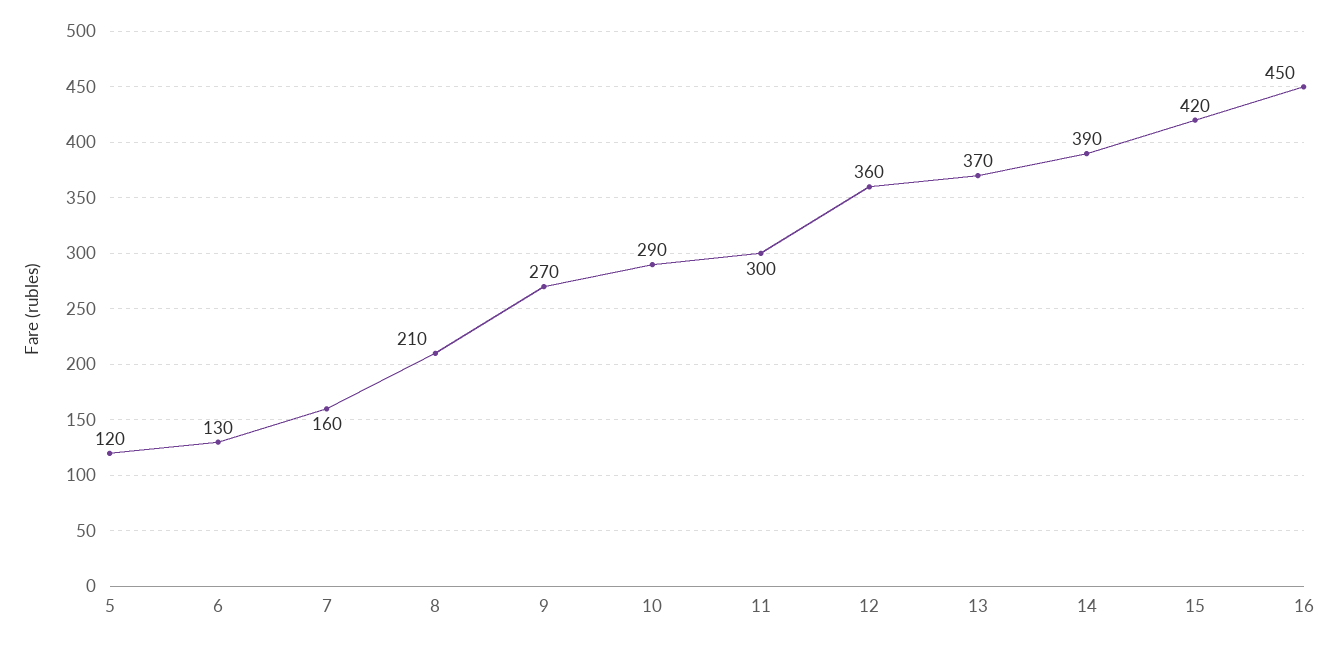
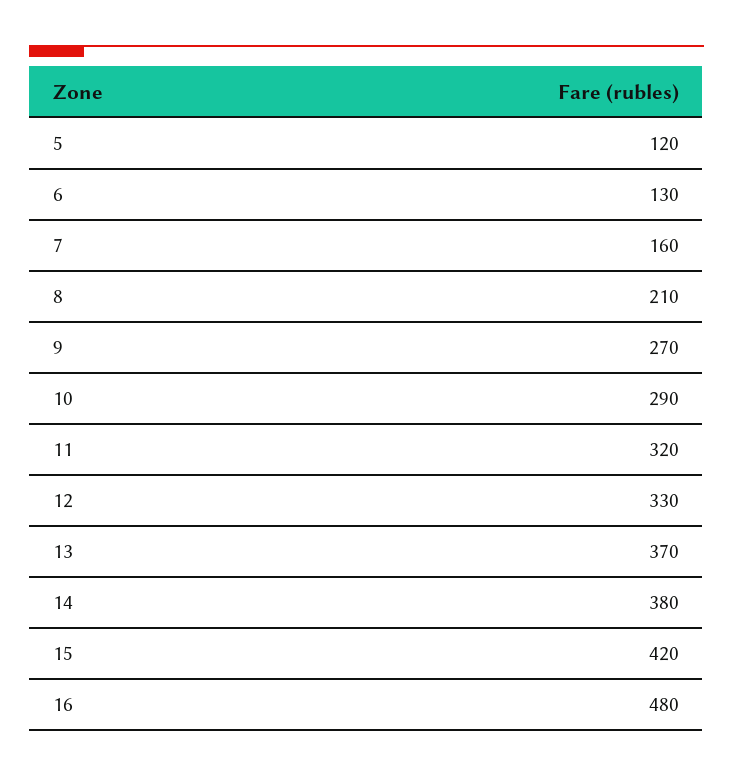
  {
    "5": 120,
    "6": 130,
    "7": 160,
    "8": 210,
    "9": 270,
    "10": 290,
-   "11": 300,
+   "11": 320,
-   "12": 360,
+   "12": 330,
    "13": 370,
-   "14": 390,
+   "14": 380,
    "15": 420,
-   "16": 450
+   "16": 480
  }

